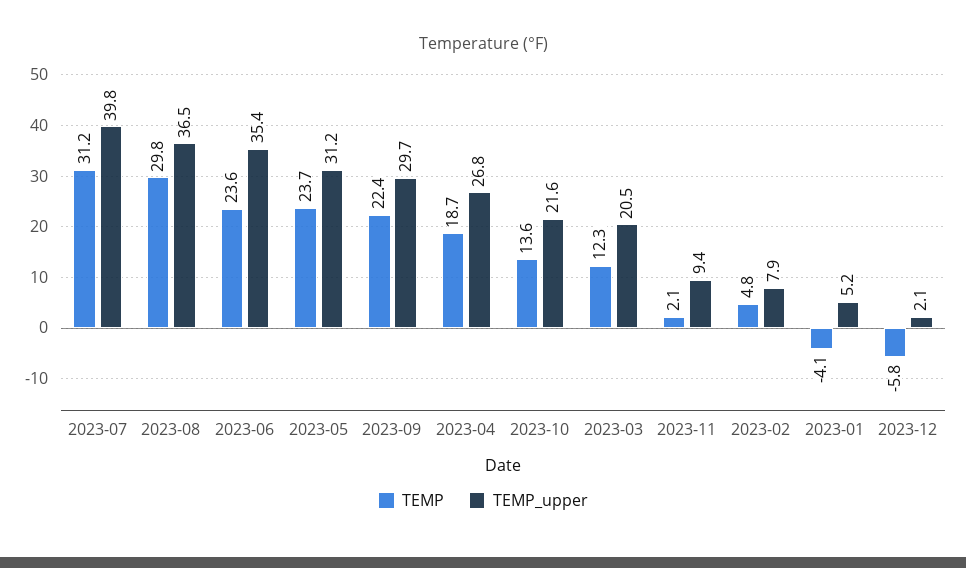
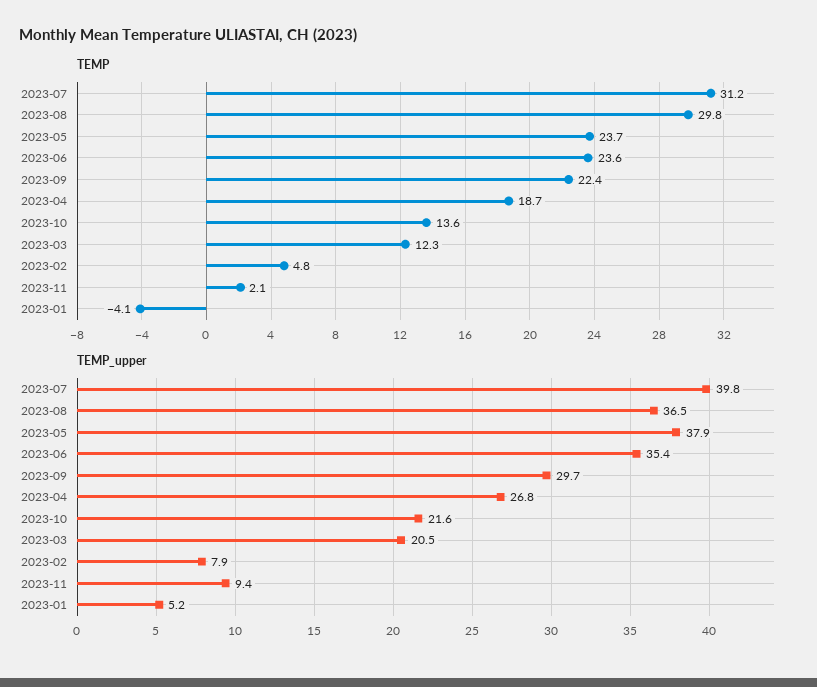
  {
    "TEMP": {
      "2023-07": 31.2,
      "2023-08": 29.8,
      "2023-06": 23.6,
      "2023-05": 23.7,
      "2023-09": 22.4,
      "2023-04": 18.7,
      "2023-10": 13.6,
      "2023-03": 12.3,
      "2023-11": 2.1,
      "2023-02": 4.8,
-     "2023-01": -4.1,
+     "2023-01": -4.1
-     "2023-12": -5.8
    },
    "TEMP_upper": {
      "2023-07": 39.8,
      "2023-08": 36.5,
      "2023-06": 35.4,
-     "2023-05": 31.2,
+     "2023-05": 37.9,
      "2023-09": 29.7,
      "2023-04": 26.8,
      "2023-10": 21.6,
      "2023-03": 20.5,
      "2023-11": 9.4,
      "2023-02": 7.9,
-     "2023-01": 5.2,
+     "2023-01": 5.2
-     "2023-12": 2.1
    }
  }

